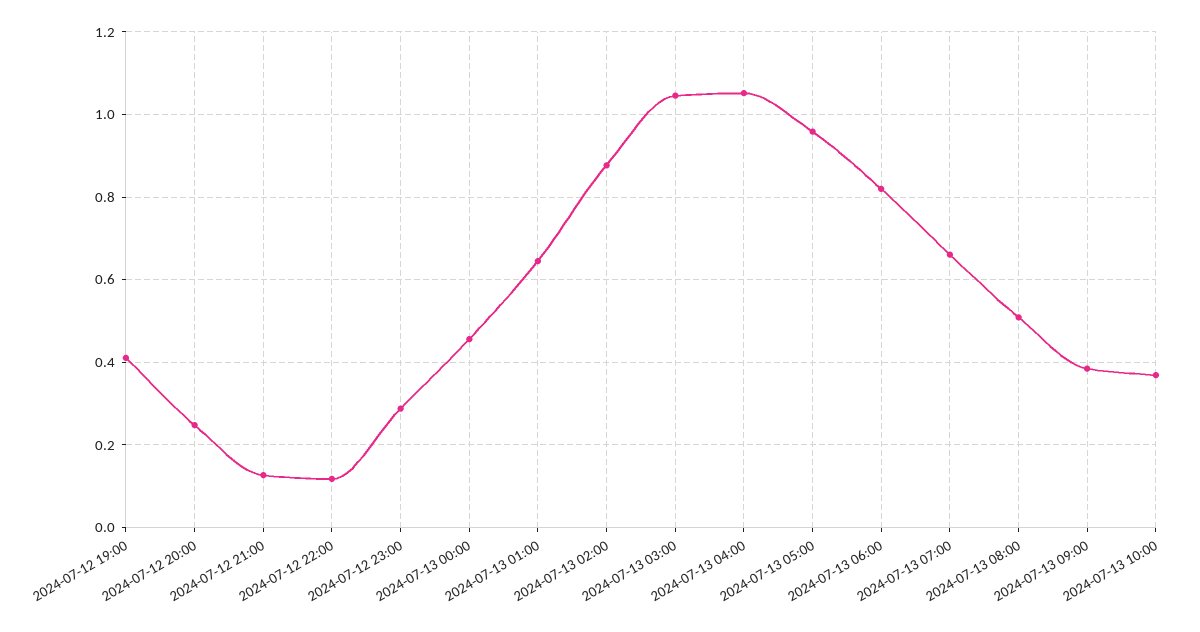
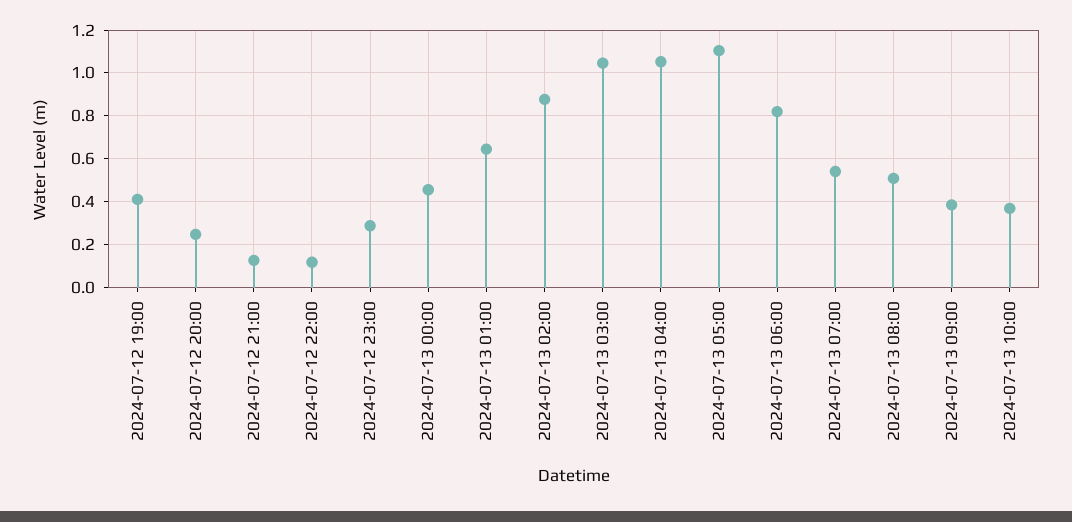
  {
    "2024-07-12 19:00": 0.42,
    "2024-07-12 20:00": 0.24,
    "2024-07-12 21:00": 0.12,
    "2024-07-12 22:00": 0.12,
    "2024-07-12 23:00": 0.28,
    "2024-07-13 00:00": 0.46,
    "2024-07-13 01:00": 0.64,
    "2024-07-13 02:00": 0.88,
    "2024-07-13 03:00": 1.04,
    "2024-07-13 04:00": 1.06,
-   "2024-07-13 05:00": 0.96,
+   "2024-07-13 05:00": 1.1,
    "2024-07-13 06:00": 0.82,
-   "2024-07-13 07:00": 0.66,
+   "2024-07-13 07:00": 0.55,
    "2024-07-13 08:00": 0.5,
    "2024-07-13 09:00": 0.38,
    "2024-07-13 10:00": 0.36
  }

